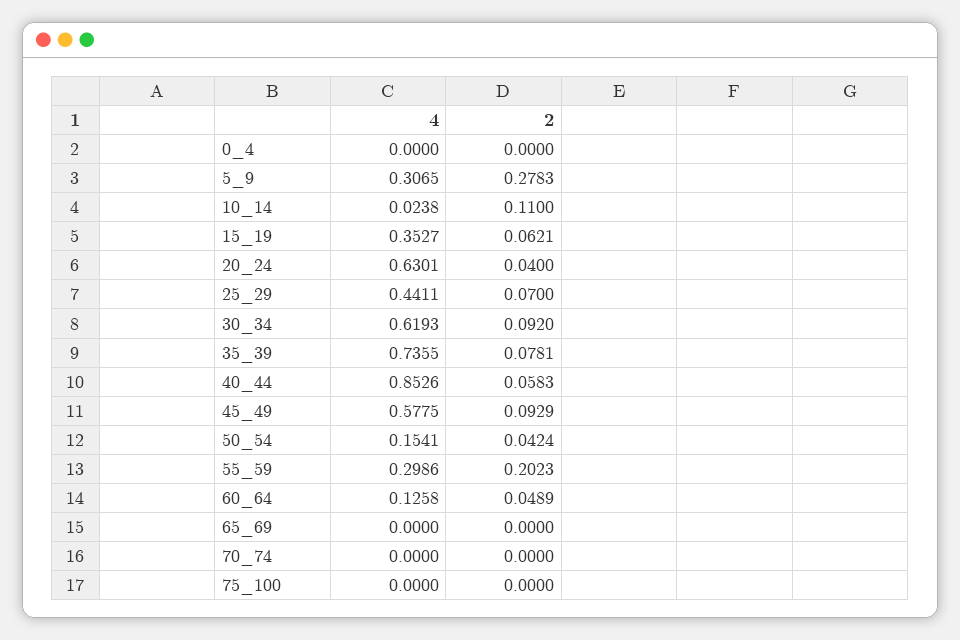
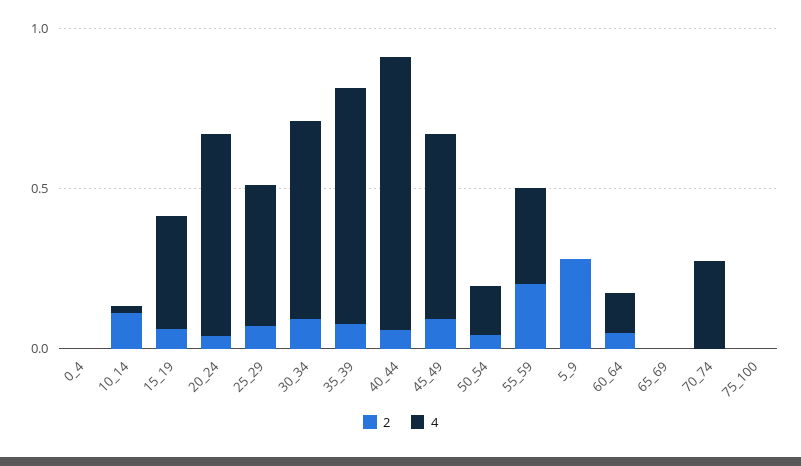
  {
    "4": {
      "0_4": 0,
-     "5_9": 0.3065,
+     "5_9": 0,
      "10_14": 0.0238,
      "15_19": 0.3527,
      "20_24": 0.6301,
      "25_29": 0.4411,
      "30_34": 0.6193,
      "35_39": 0.7355,
      "40_44": 0.8526,
      "45_49": 0.5775,
      "50_54": 0.1541,
      "55_59": 0.2986,
      "60_64": 0.1258,
      "65_69": 0,
-     "70_74": 0,
+     "70_74": 0.3,
      "75_100": 0
    },
    "2": {
      "0_4": 0,
      "5_9": 0.2783,
      "10_14": 0.11,
      "15_19": 0.0621,
      "20_24": 0.04,
      "25_29": 0.07,
      "30_34": 0.092,
      "35_39": 0.0781,
      "40_44": 0.0583,
      "45_49": 0.0929,
      "50_54": 0.0424,
      "55_59": 0.2023,
      "60_64": 0.0489,
      "65_69": 0,
      "70_74": 0,
      "75_100": 0
    }
  }

